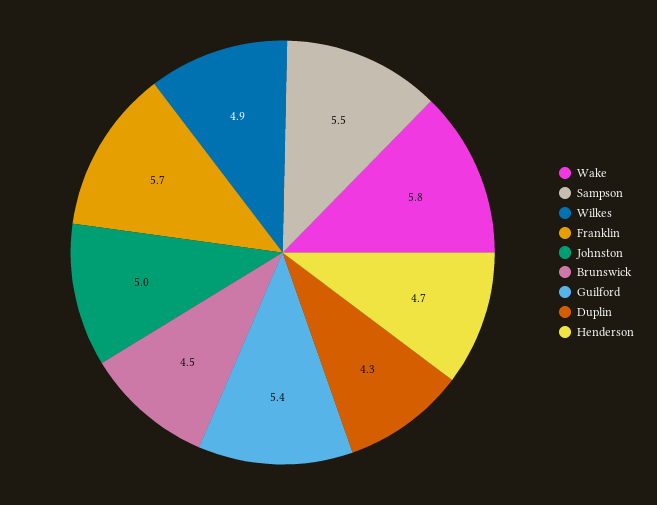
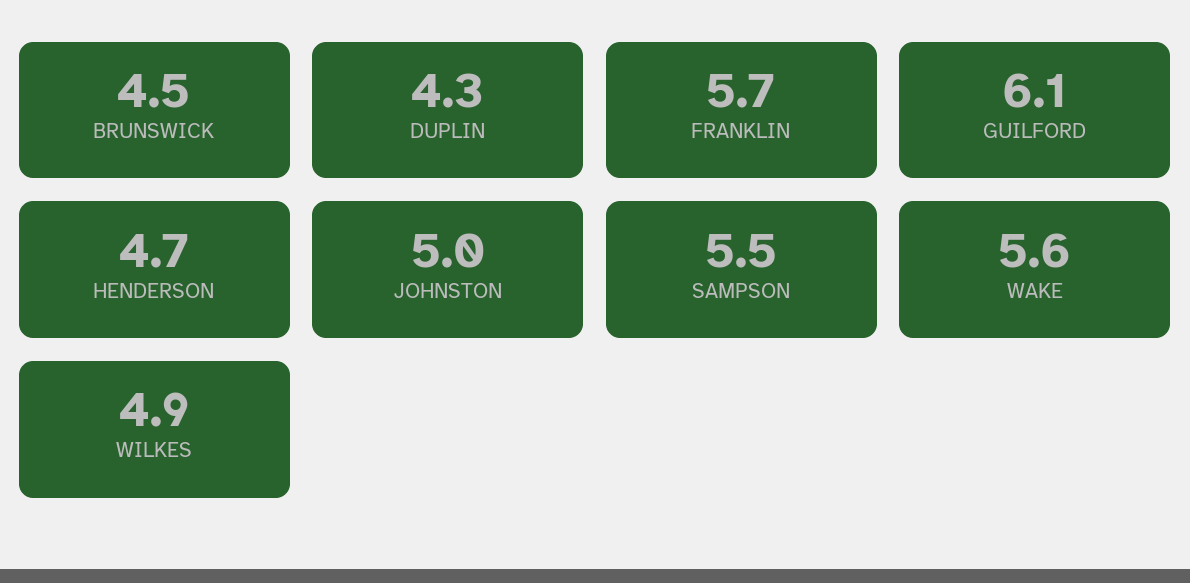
  {
-   "Wake": 5.8,
+   "Wake": 5.6,
    "Sampson": 5.5,
    "Wilkes": 4.9,
    "Franklin": 5.7,
    "Johnston": 5,
    "Brunswick": 4.5,
-   "Guilford": 5.4,
+   "Guilford": 6.1,
    "Duplin": 4.3,
    "Henderson": 4.7
  }

